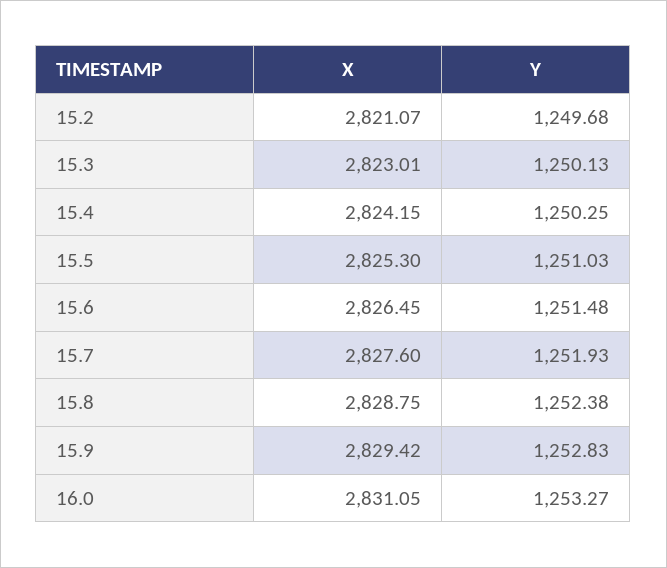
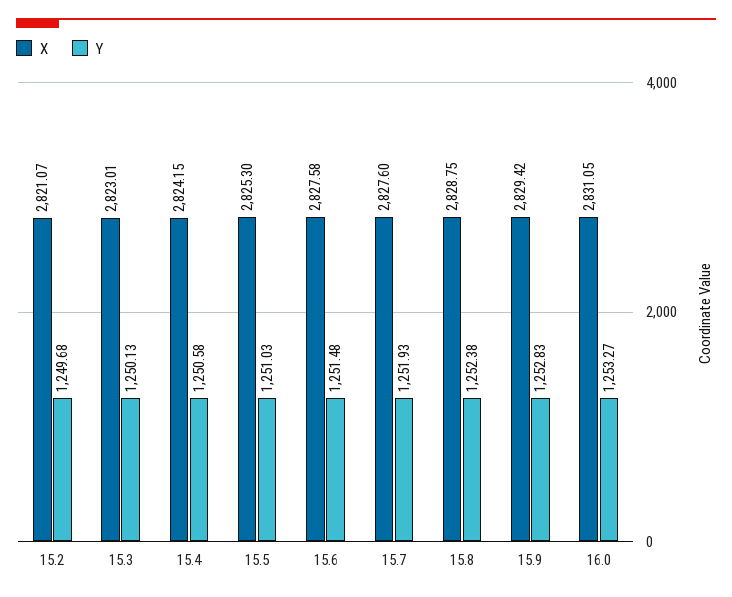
  {
    "X": {
      "15.2": 2821.07,
      "15.3": 2823.01,
      "15.4": 2824.15,
      "15.5": 2825.3,
-     "15.6": 2826.45,
+     "15.6": 2827.58,
      "15.7": 2827.6,
      "15.8": 2828.75,
      "15.9": 2829.42,
      "16.0": 2831.05
    },
    "Y": {
      "15.2": 1249.68,
      "15.3": 1250.13,
-     "15.4": 1250.25,
+     "15.4": 1250.58,
      "15.5": 1251.03,
      "15.6": 1251.48,
      "15.7": 1251.93,
      "15.8": 1252.38,
      "15.9": 1252.83,
      "16.0": 1253.27
    }
  }

